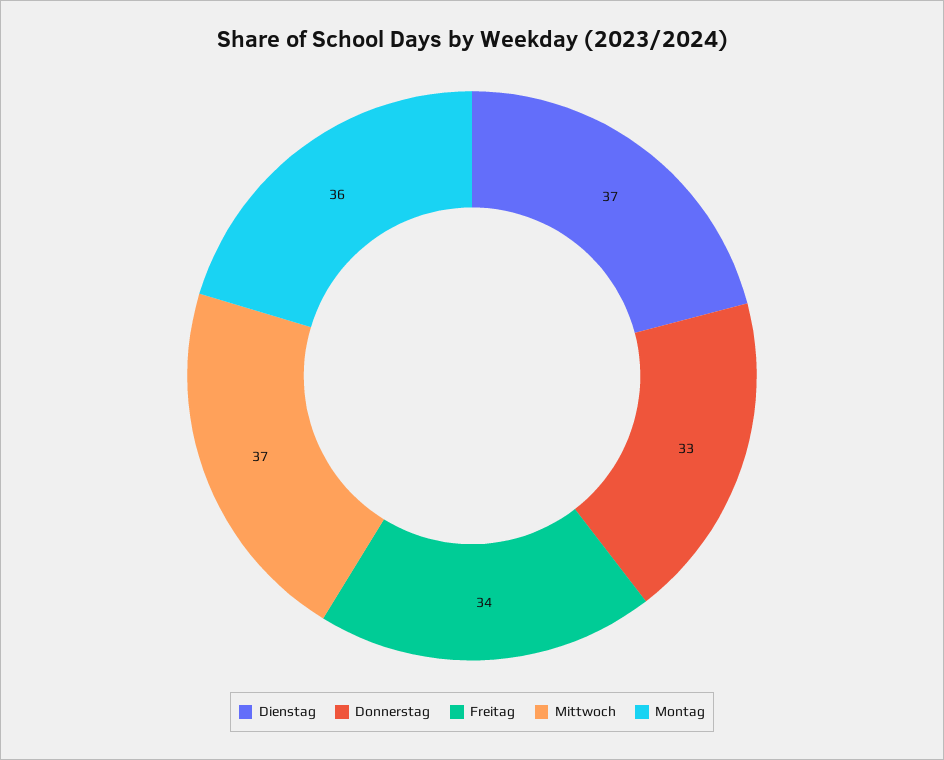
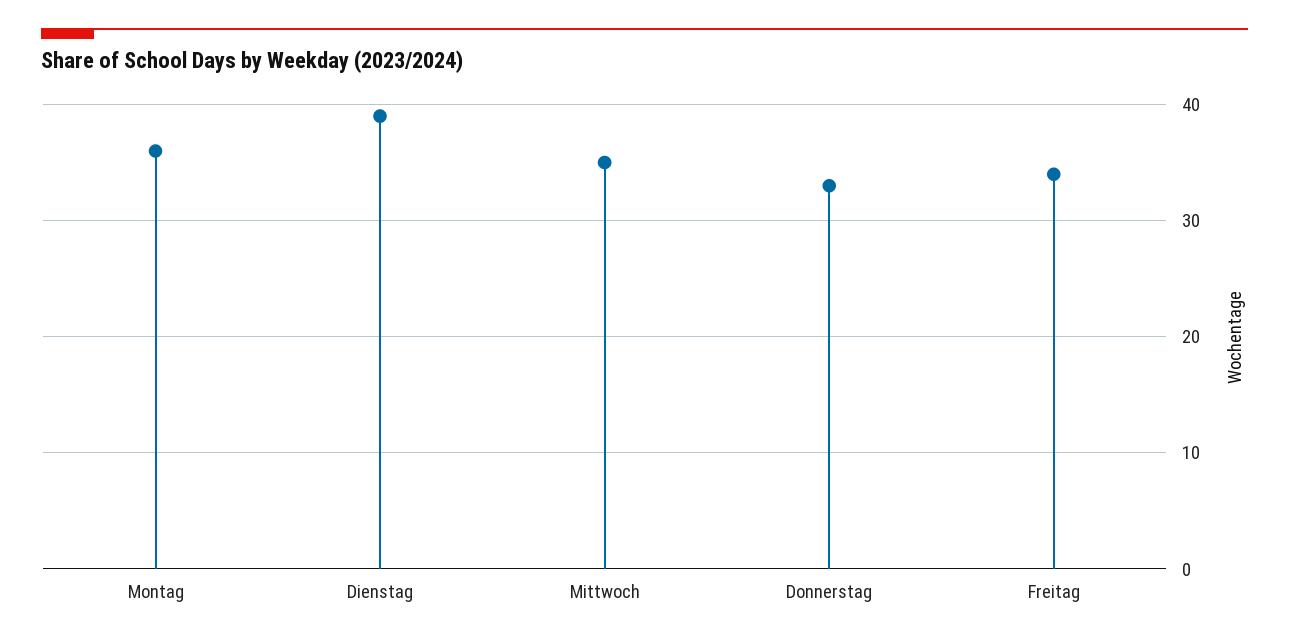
  {
-   "Dienstag": 37,
+   "Dienstag": 39,
    "Donnerstag": 33,
    "Freitag": 34,
-   "Mittwoch": 37,
+   "Mittwoch": 35,
    "Montag": 36
  }

